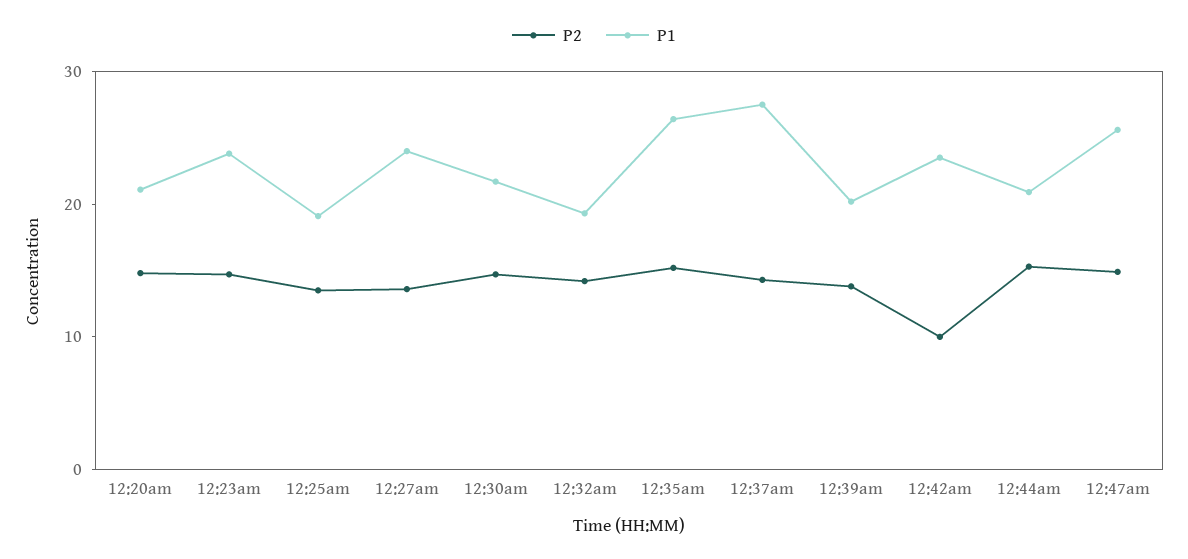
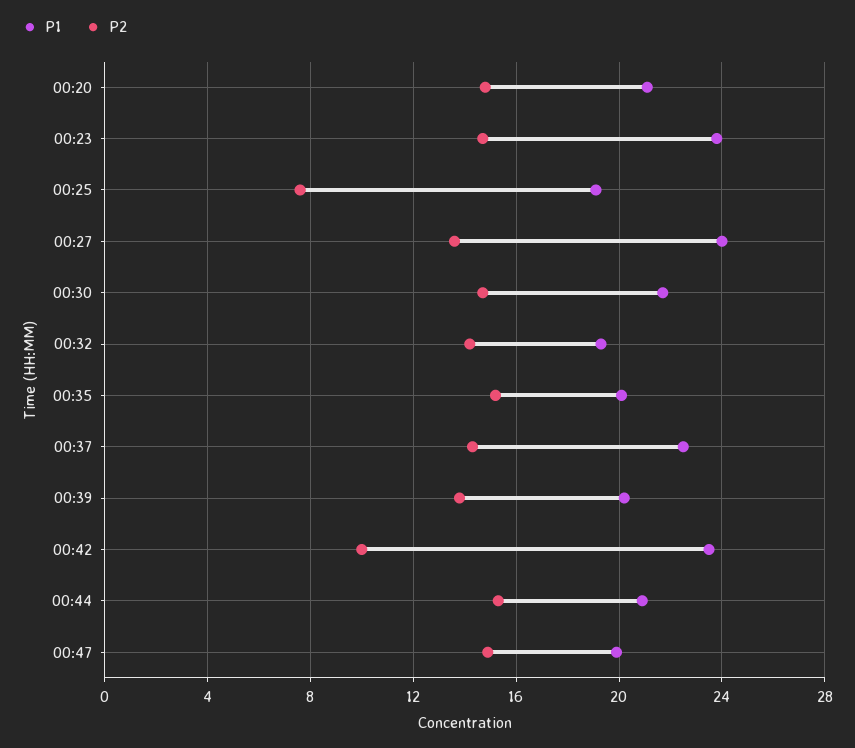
  {
    "P2": {
      "12:20am": 15,
      "12:23am": 14.5,
-     "12:25am": 14,
+     "12:25am": 7.5,
      "12:27am": 13.5,
      "12:30am": 14.5,
      "12:32am": 14,
      "12:35am": 15,
      "12:37am": 14.5,
      "12:39am": 14,
      "12:42am": 10,
      "12:44am": 15.5,
      "12:47am": 15
    },
    "P1": {
      "12:20am": 21,
      "12:23am": 24,
      "12:25am": 19,
      "12:27am": 24,
      "12:30am": 21.5,
      "12:32am": 19.5,
-     "12:35am": 26,
+     "12:35am": 20,
-     "12:37am": 28,
+     "12:37am": 22.5,
      "12:39am": 20,
      "12:42am": 23.5,
      "12:44am": 21,
-     "12:47am": 26
+     "12:47am": 20
    }
  }

